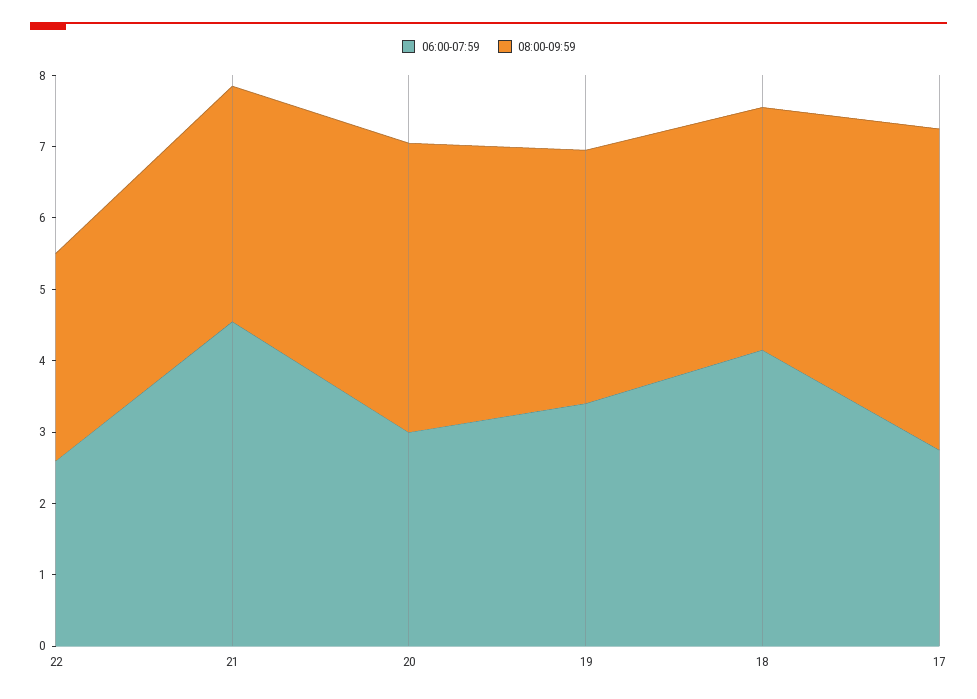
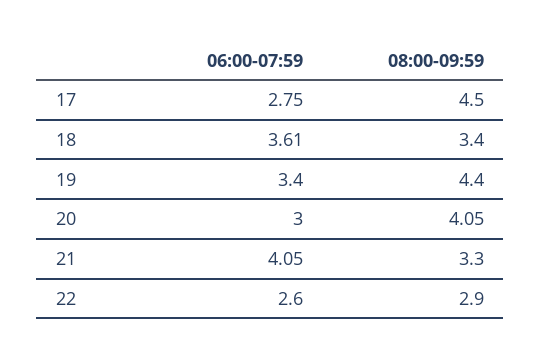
  {
    "06:00-07:59": {
      "22": 2.6,
-     "21": 4.6,
+     "21": 4.05,
      "20": 3,
      "19": 3.4,
-     "18": 4.2,
+     "18": 3.61,
      "17": 2.75
    },
    "08:00-09:59": {
      "22": 2.9,
      "21": 3.3,
      "20": 4.05,
-     "19": 3.6,
+     "19": 4.4,
      "18": 3.4,
      "17": 4.5
    }
  }

